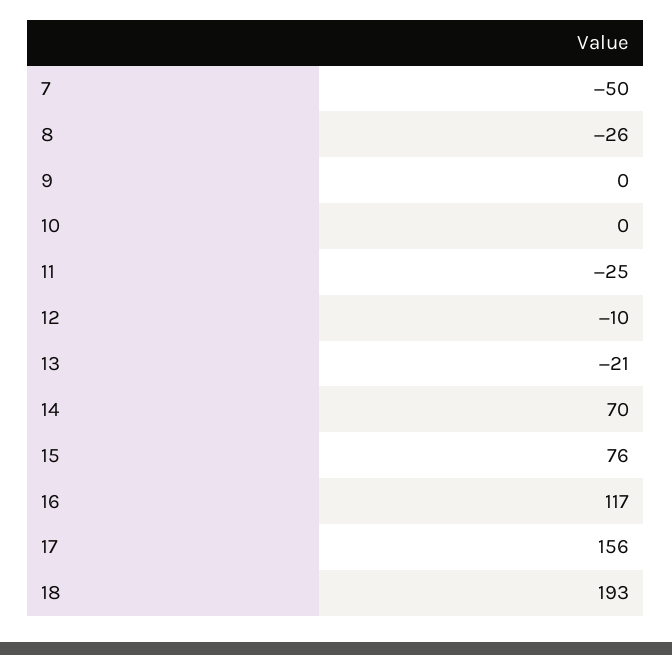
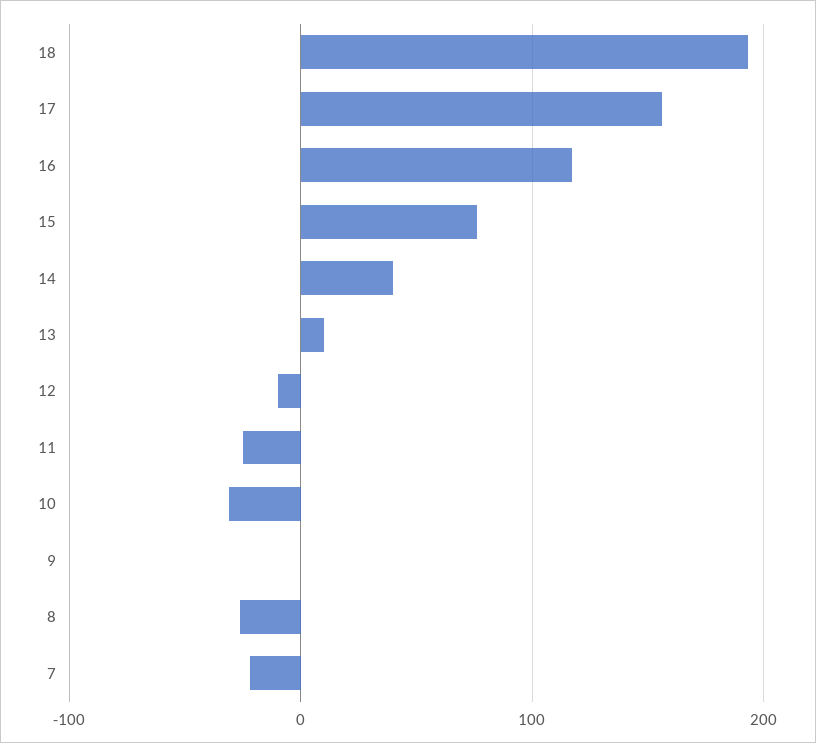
  {
-   "7": -50,
+   "7": -20,
    "8": -26,
    "9": 0,
-   "10": 0,
+   "10": -30,
    "11": -25,
    "12": -10,
-   "13": -21,
+   "13": 10,
-   "14": 70,
+   "14": 40,
    "15": 76,
    "16": 117,
    "17": 156,
    "18": 193
  }

